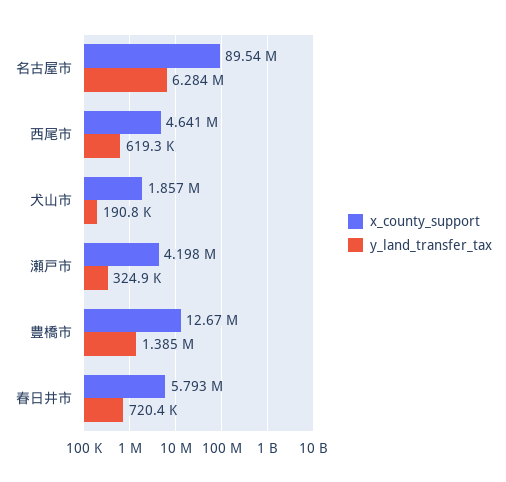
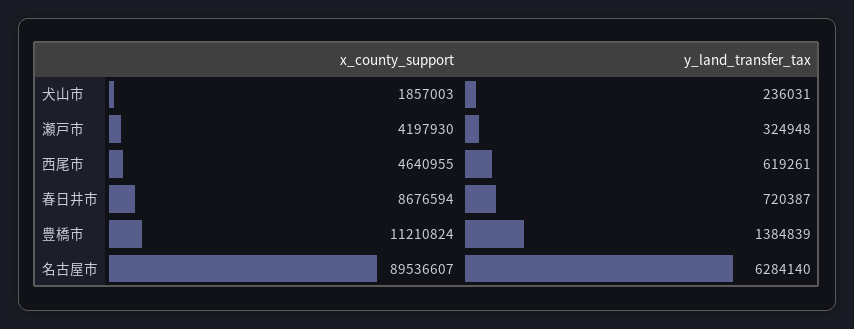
  {
    "x_county_support": {
      "名古屋市": 89536607,
      "西尾市": 4640955,
      "犬山市": 1857003,
      "瀬戸市": 4197930,
-     "豊橋市": 12670000,
+     "豊橋市": 11210824,
-     "春日井市": 5793000
+     "春日井市": 8676594
    },
    "y_land_transfer_tax": {
      "名古屋市": 6284140,
      "西尾市": 619261,
-     "犬山市": 190800,
+     "犬山市": 236031,
      "瀬戸市": 324948,
      "豊橋市": 1384839,
      "春日井市": 720387
    }
  }

